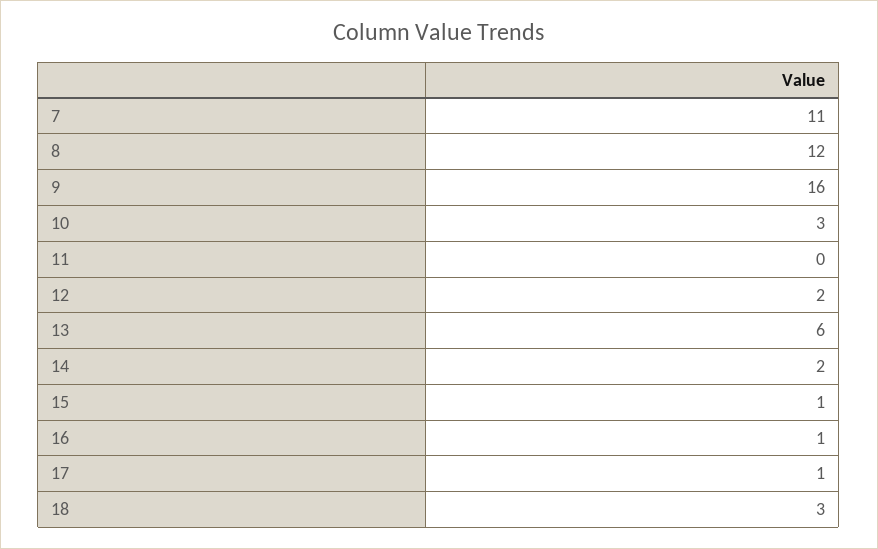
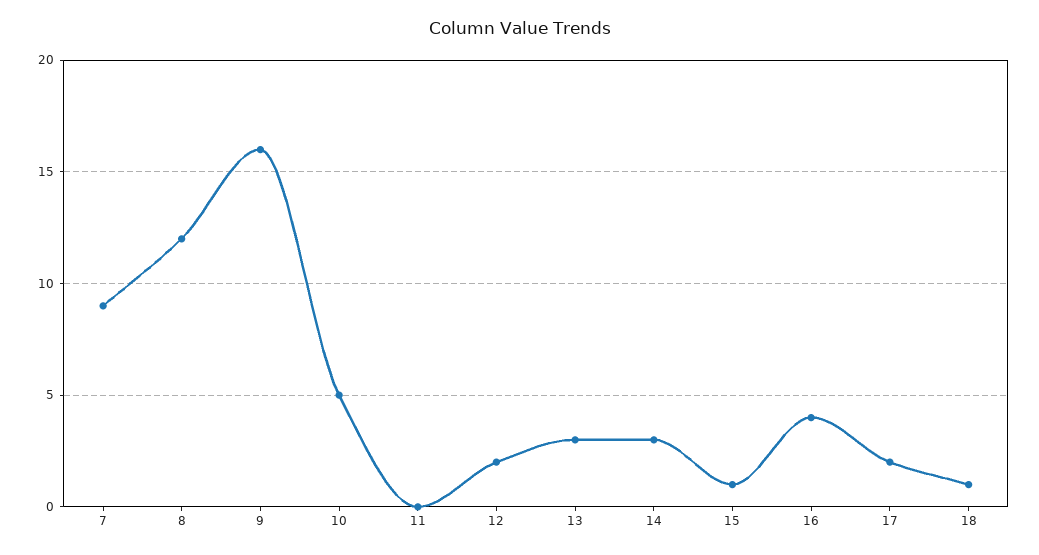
  {
-   "7": 11,
+   "7": 9,
    "8": 12,
    "9": 16,
-   "10": 3,
+   "10": 5,
    "11": 0,
    "12": 2,
-   "13": 6,
+   "13": 3,
-   "14": 2,
+   "14": 3,
    "15": 1,
-   "16": 1,
+   "16": 4,
-   "17": 1,
+   "17": 2,
-   "18": 3
+   "18": 1
  }

